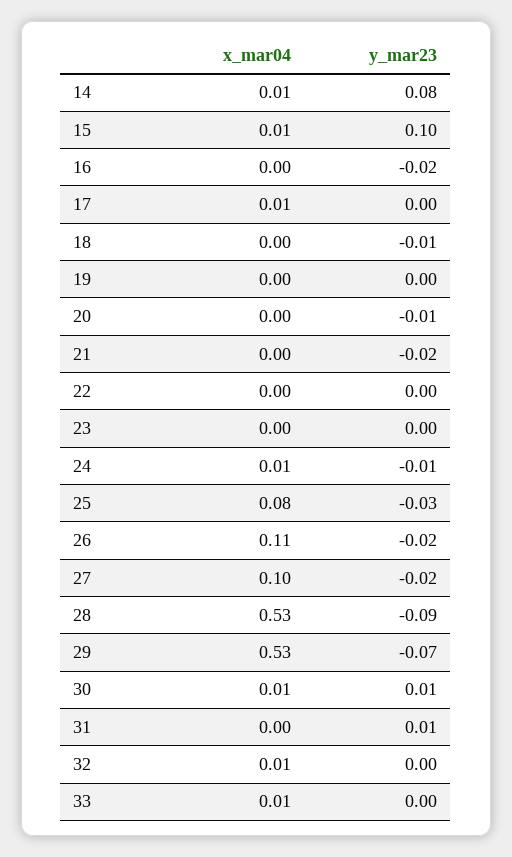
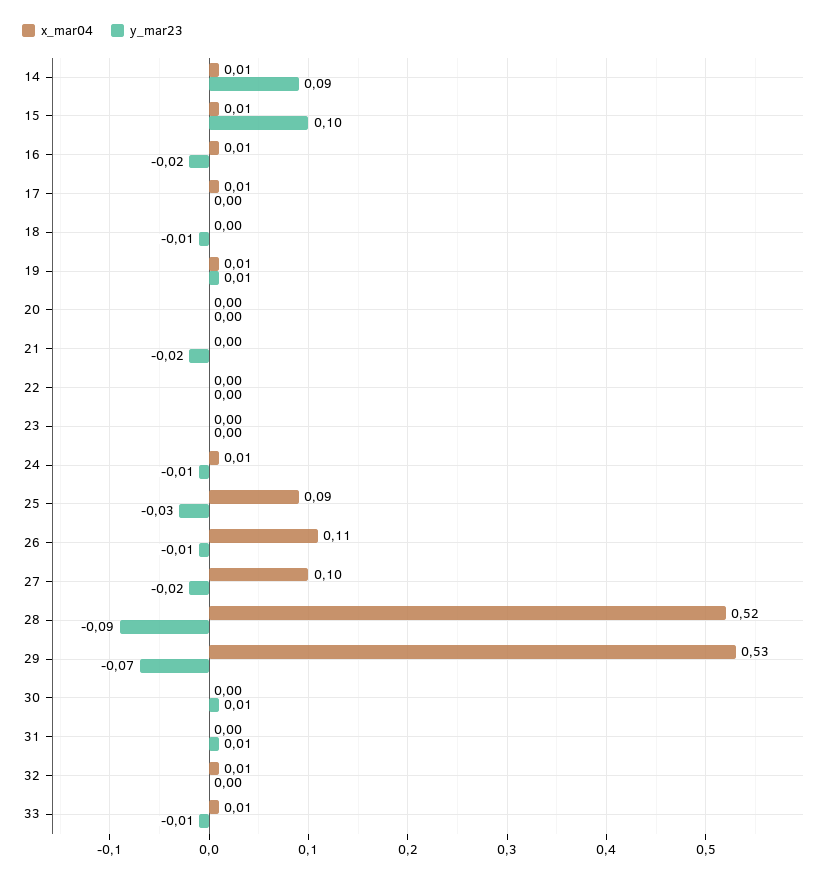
  {
    "x_mar04": {
      "14": 0.01,
      "15": 0.01,
-     "16": 0,
+     "16": 0.01,
      "17": 0.01,
      "18": 0,
-     "19": 0,
+     "19": 0.01,
      "20": 0,
      "21": 0,
      "22": 0,
      "23": 0,
      "24": 0.01,
-     "25": 0.08,
+     "25": 0.09,
      "26": 0.11,
      "27": 0.1,
-     "28": 0.53,
+     "28": 0.52,
      "29": 0.53,
-     "30": 0.01,
+     "30": 0,
      "31": 0,
      "32": 0.01,
      "33": 0.01
    },
    "y_mar23": {
-     "14": 0.08,
+     "14": 0.09,
      "15": 0.1,
      "16": -0.02,
      "17": 0,
      "18": -0.01,
-     "19": 0,
+     "19": 0.01,
-     "20": -0.01,
+     "20": 0,
      "21": -0.02,
      "22": 0,
      "23": 0,
      "24": -0.01,
      "25": -0.03,
-     "26": -0.02,
+     "26": -0.01,
      "27": -0.02,
      "28": -0.09,
      "29": -0.07,
      "30": 0.01,
      "31": 0.01,
      "32": 0,
-     "33": 0
+     "33": -0.01
    }
  }

